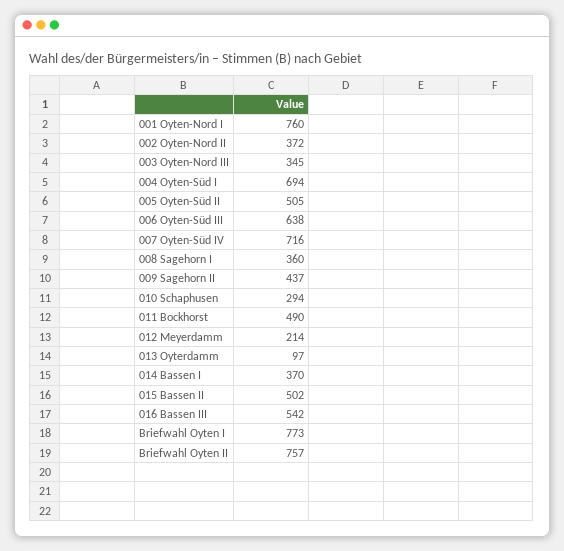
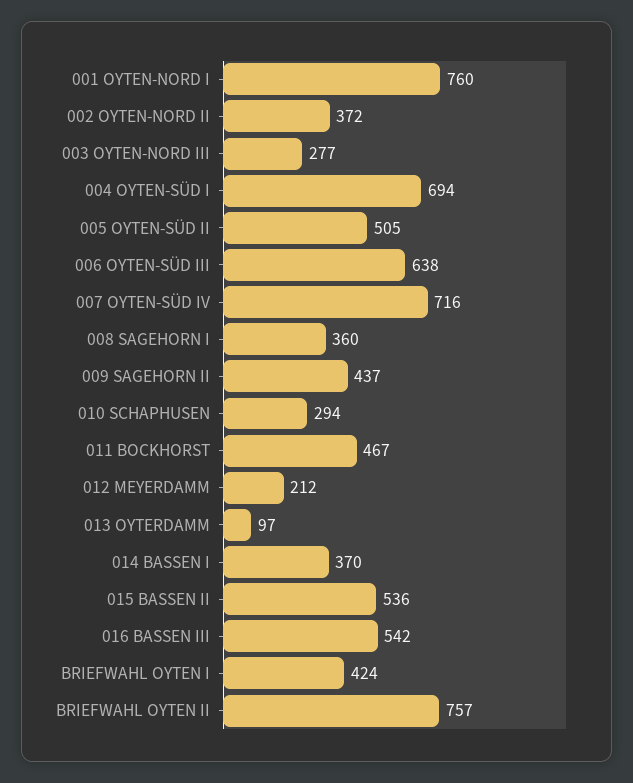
  {
    "001 Oyten-Nord I": 760,
    "002 Oyten-Nord II": 372,
-   "003 Oyten-Nord III": 345,
+   "003 Oyten-Nord III": 277,
    "004 Oyten-Süd I": 694,
    "005 Oyten-Süd II": 505,
    "006 Oyten-Süd III": 638,
    "007 Oyten-Süd IV": 716,
    "008 Sagehorn I": 360,
    "009 Sagehorn II": 437,
    "010 Schaphusen": 294,
-   "011 Bockhorst": 490,
+   "011 Bockhorst": 467,
-   "012 Meyerdamm": 214,
+   "012 Meyerdamm": 212,
    "013 Oyterdamm": 97,
    "014 Bassen I": 370,
-   "015 Bassen II": 502,
+   "015 Bassen II": 536,
    "016 Bassen III": 542,
-   "Briefwahl Oyten I": 773,
+   "Briefwahl Oyten I": 424,
    "Briefwahl Oyten II": 757
  }

